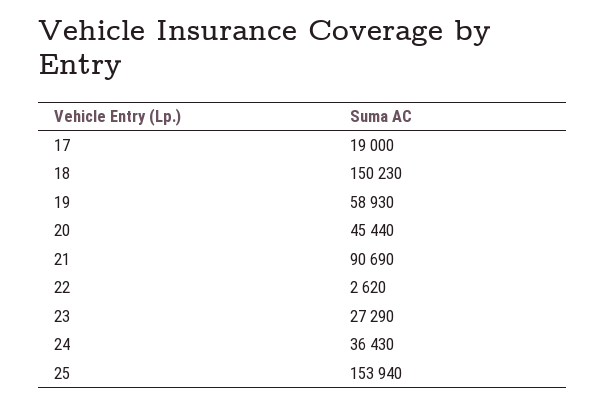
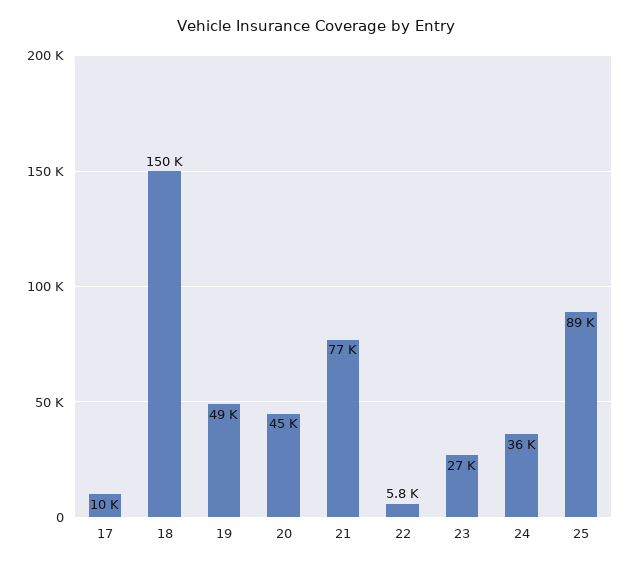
  {
-   "17": 19000,
+   "17": 10000,
    "18": 150230,
-   "19": 58930,
+   "19": 49000,
    "20": 45440,
-   "21": 90690,
+   "21": 77000,
-   "22": 2620,
+   "22": 5800,
    "23": 27290,
    "24": 36430,
-   "25": 153940
+   "25": 89000
  }

